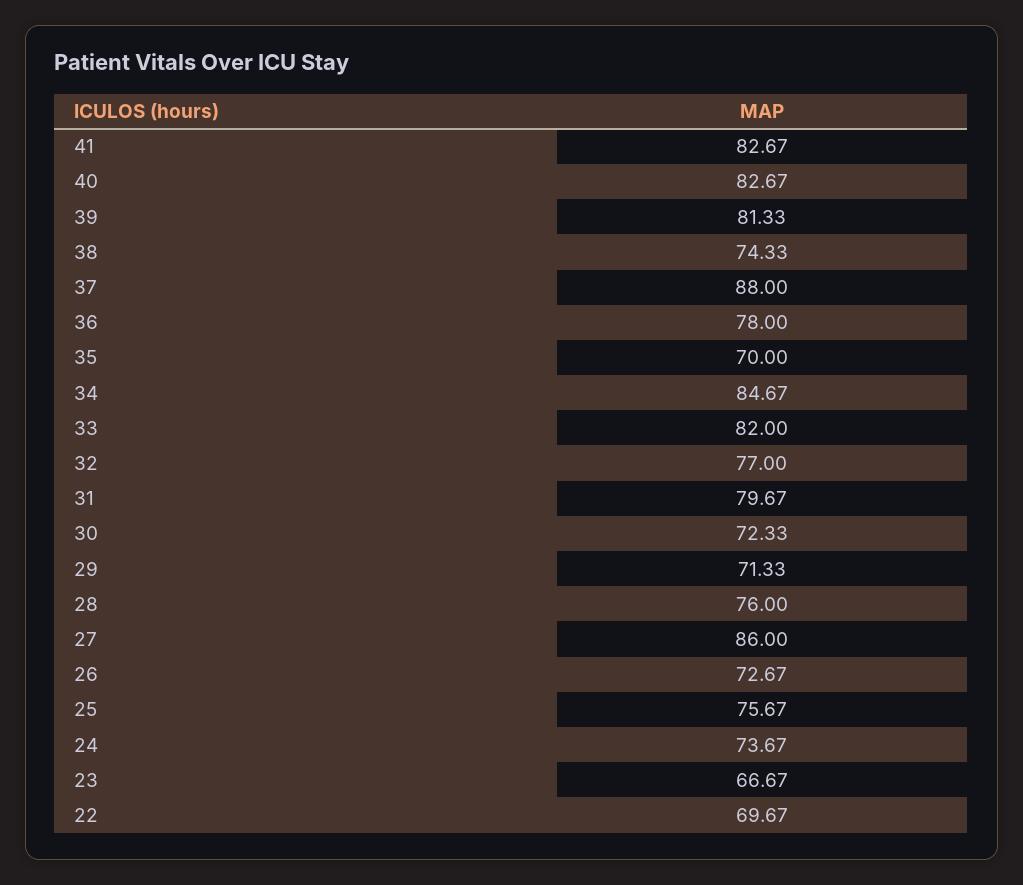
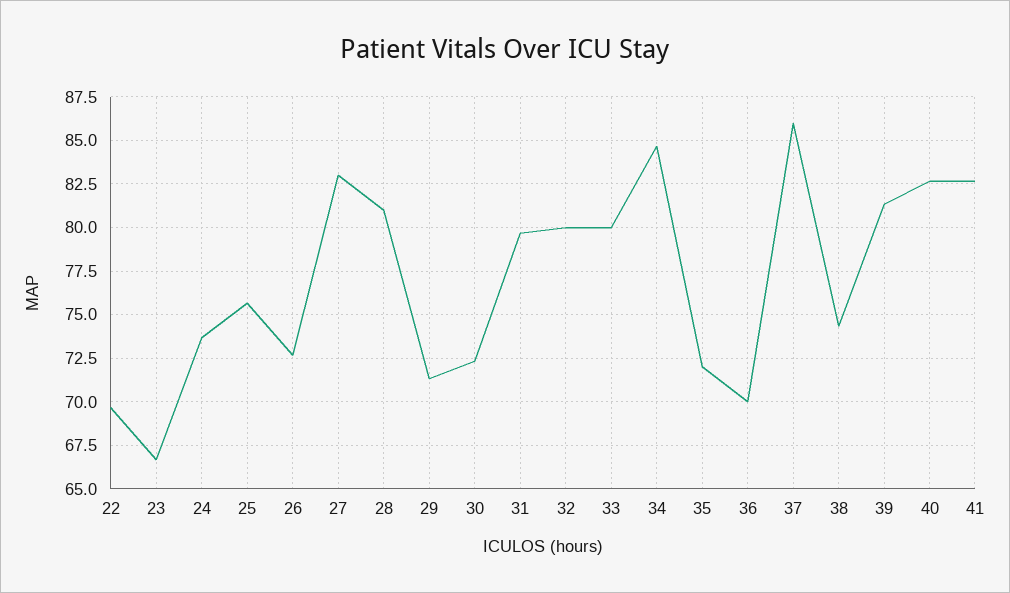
  {
    "41": 82.67,
    "40": 82.67,
    "39": 81.33,
    "38": 74.33,
-   "37": 88,
+   "37": 86,
-   "36": 78,
+   "36": 70,
-   "35": 70,
+   "35": 72,
    "34": 84.67,
-   "33": 82,
+   "33": 80,
-   "32": 77,
+   "32": 80,
    "31": 79.67,
    "30": 72.33,
    "29": 71.33,
-   "28": 76,
+   "28": 81,
-   "27": 86,
+   "27": 83,
    "26": 72.67,
    "25": 75.67,
    "24": 73.67,
    "23": 66.67,
    "22": 69.67
  }

